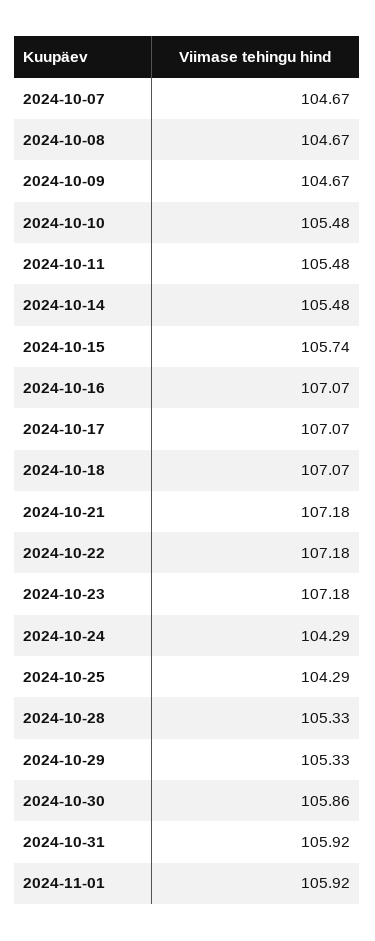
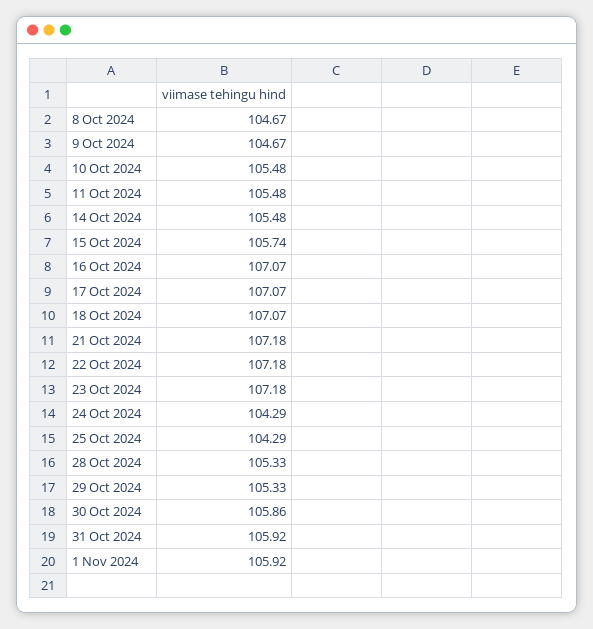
  {
-   "2024-10-07": 104.67,
    "2024-10-08": 104.67,
    "2024-10-09": 104.67,
    "2024-10-10": 105.48,
    "2024-10-11": 105.48,
    "2024-10-14": 105.48,
    "2024-10-15": 105.74,
    "2024-10-16": 107.07,
    "2024-10-17": 107.07,
    "2024-10-18": 107.07,
    "2024-10-21": 107.18,
    "2024-10-22": 107.18,
    "2024-10-23": 107.18,
    "2024-10-24": 104.29,
    "2024-10-25": 104.29,
    "2024-10-28": 105.33,
    "2024-10-29": 105.33,
    "2024-10-30": 105.86,
    "2024-10-31": 105.92,
    "2024-11-01": 105.92
  }

